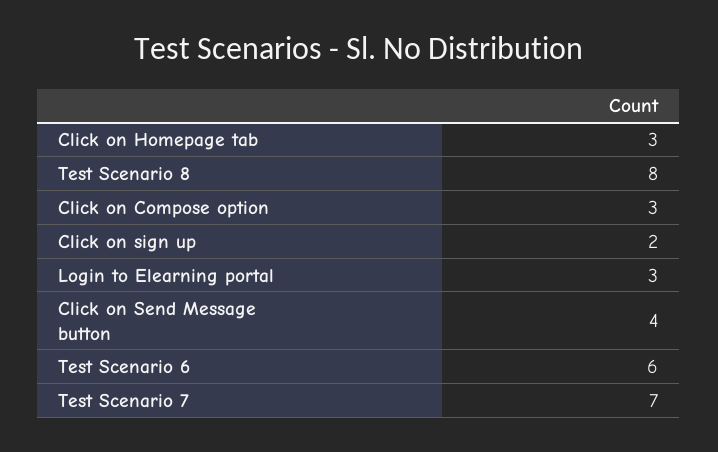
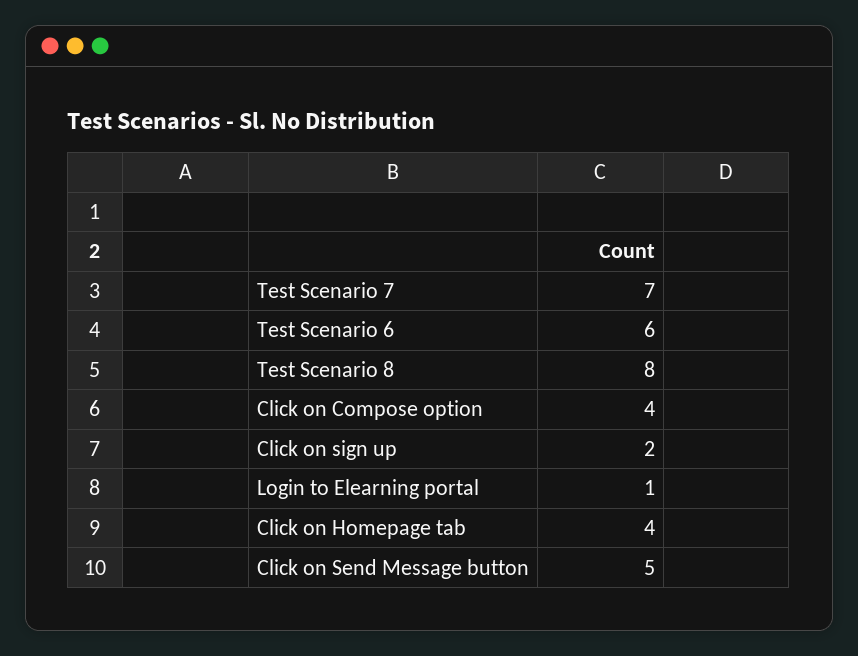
  {
-   "Click on Homepage tab": 3,
+   "Click on Homepage tab": 4,
    "Test Scenario 8": 8,
-   "Click on Compose option": 3,
+   "Click on Compose option": 4,
    "Click on sign up": 2,
-   "Login to Elearning portal": 3,
+   "Login to Elearning portal": 1,
-   "Click on Send Message button": 4,
+   "Click on Send Message button": 5,
    "Test Scenario 6": 6,
    "Test Scenario 7": 7
  }

